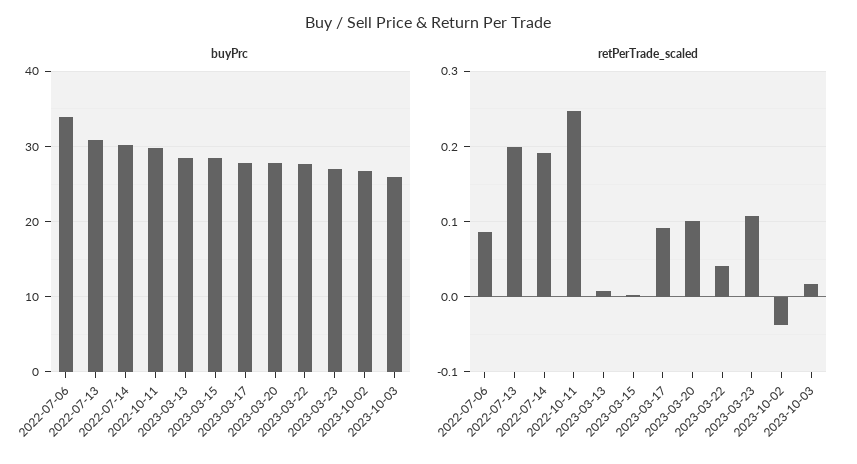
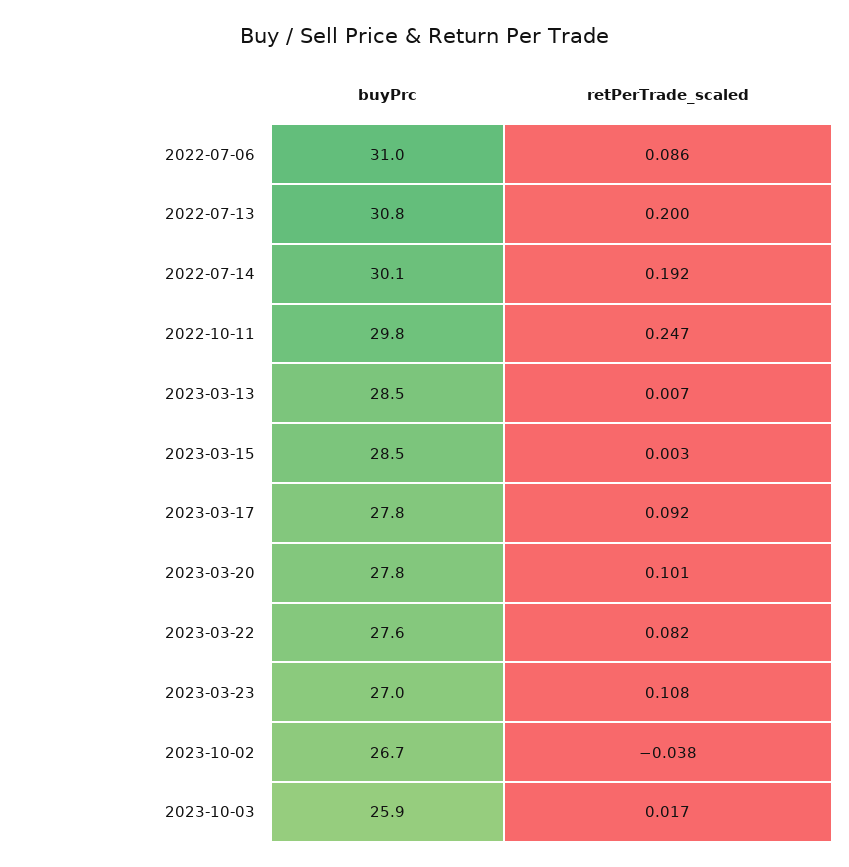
  {
    "buyPrc": {
-     "2022-07-06": 34,
+     "2022-07-06": 31,
      "2022-07-13": 30.8,
      "2022-07-14": 30.1,
      "2022-10-11": 29.8,
      "2023-03-13": 28.5,
      "2023-03-15": 28.5,
      "2023-03-17": 27.8,
      "2023-03-20": 27.8,
      "2023-03-22": 27.6,
      "2023-03-23": 27,
      "2023-10-02": 26.7,
      "2023-10-03": 25.9
    },
    "retPerTrade_scaled": {
      "2022-07-06": 0.086,
      "2022-07-13": 0.2,
      "2022-07-14": 0.192,
      "2022-10-11": 0.247,
      "2023-03-13": 0.007,
      "2023-03-15": 0.003,
      "2023-03-17": 0.092,
      "2023-03-20": 0.101,
-     "2023-03-22": 0.04,
+     "2023-03-22": 0.082,
      "2023-03-23": 0.108,
      "2023-10-02": -0.038,
      "2023-10-03": 0.017
    }
  }

